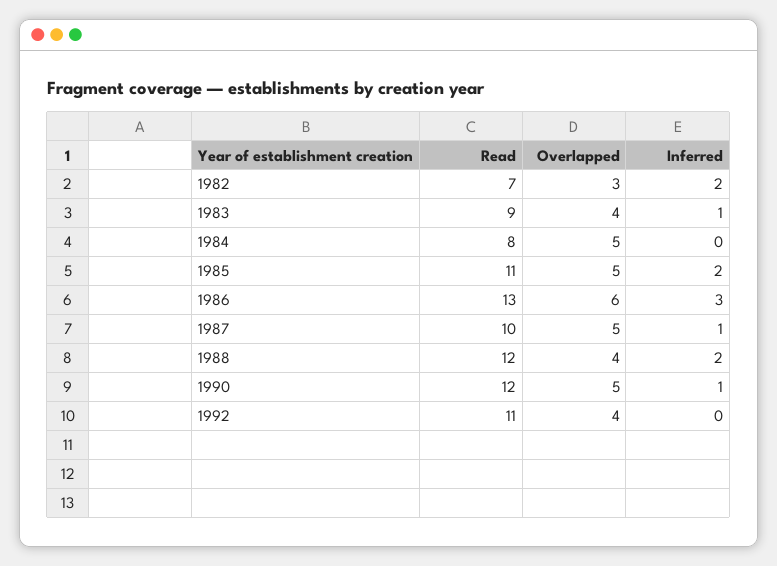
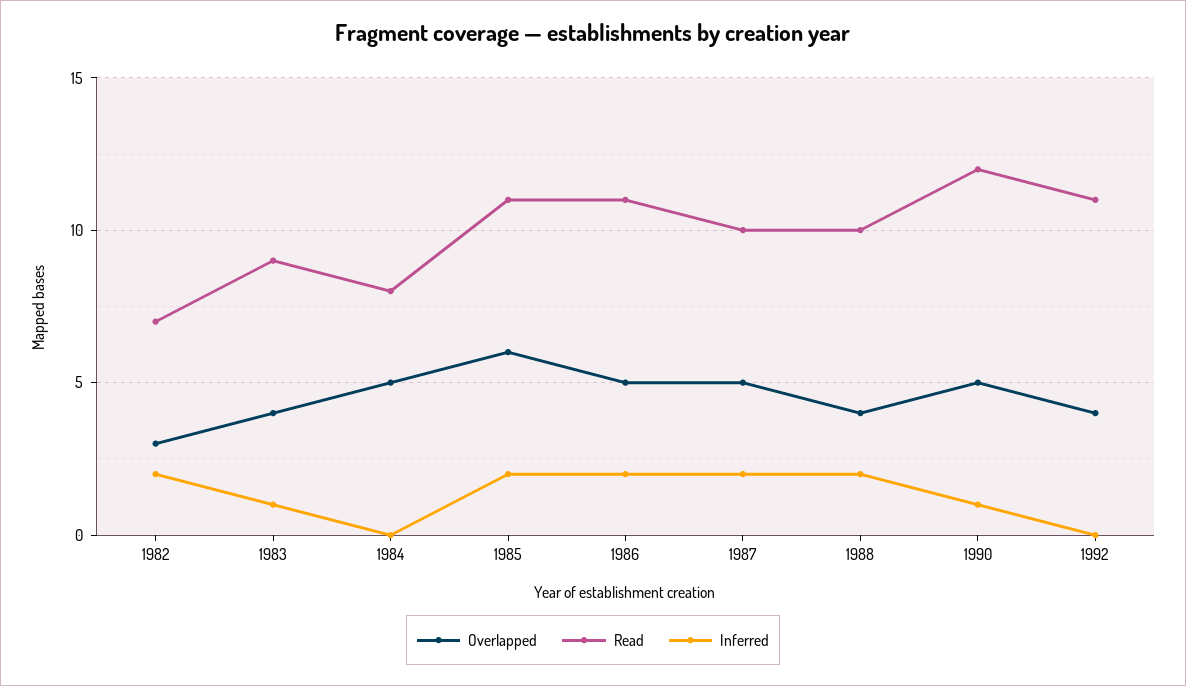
  {
    "Read": {
      "1982": 7,
      "1983": 9,
      "1984": 8,
      "1985": 11,
-     "1986": 13,
+     "1986": 11,
      "1987": 10,
-     "1988": 12,
+     "1988": 10,
      "1990": 12,
      "1992": 11
    },
    "Overlapped": {
      "1982": 3,
      "1983": 4,
      "1984": 5,
-     "1985": 5,
+     "1985": 6,
-     "1986": 6,
+     "1986": 5,
      "1987": 5,
      "1988": 4,
      "1990": 5,
      "1992": 4
    },
    "Inferred": {
      "1982": 2,
      "1983": 1,
      "1984": 0,
      "1985": 2,
-     "1986": 3,
+     "1986": 2,
-     "1987": 1,
+     "1987": 2,
      "1988": 2,
      "1990": 1,
      "1992": 0
    }
  }

